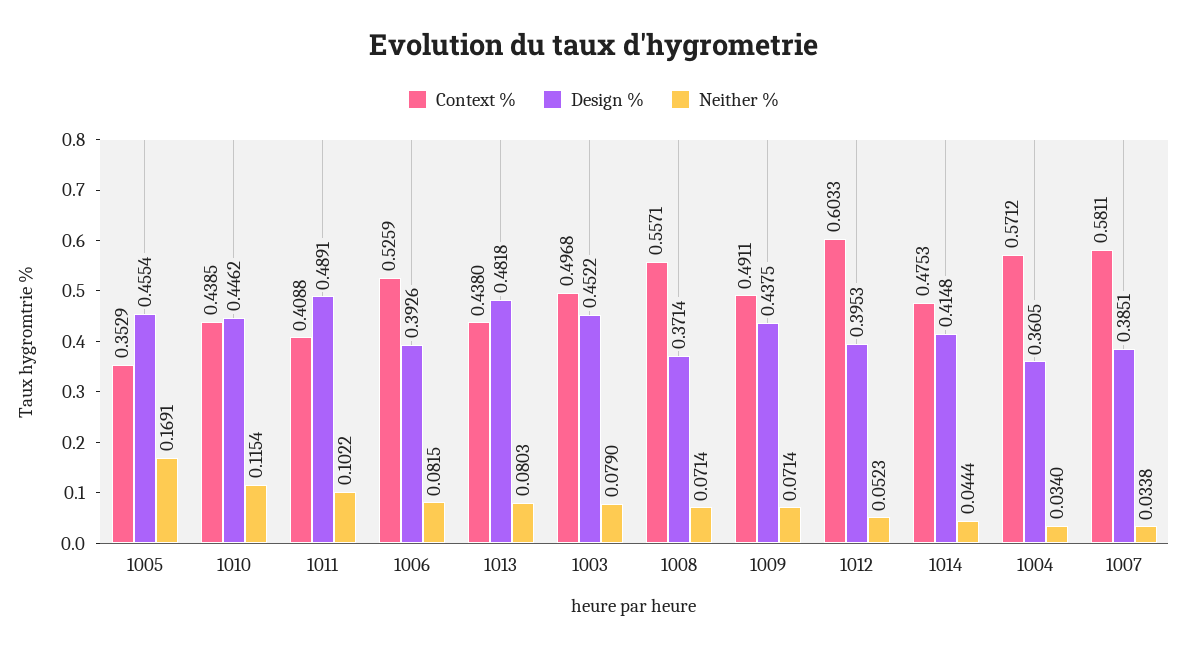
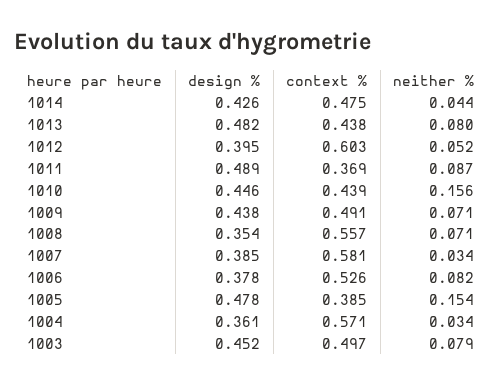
  {
    "Context %": {
-     "1005": 0.3529,
+     "1005": 0.385,
      "1010": 0.4385,
-     "1011": 0.4088,
+     "1011": 0.369,
      "1006": 0.5259,
      "1013": 0.438,
      "1003": 0.4968,
      "1008": 0.5571,
      "1009": 0.4911,
      "1012": 0.6033,
      "1014": 0.4753,
      "1004": 0.5712,
      "1007": 0.5811
    },
    "Design %": {
-     "1005": 0.4554,
+     "1005": 0.478,
      "1010": 0.4462,
      "1011": 0.4891,
-     "1006": 0.3926,
+     "1006": 0.378,
      "1013": 0.4818,
      "1003": 0.4522,
-     "1008": 0.3714,
+     "1008": 0.354,
      "1009": 0.4375,
      "1012": 0.3953,
-     "1014": 0.4148,
+     "1014": 0.426,
      "1004": 0.3605,
      "1007": 0.3851
    },
    "Neither %": {
-     "1005": 0.1691,
+     "1005": 0.154,
-     "1010": 0.1154,
+     "1010": 0.156,
-     "1011": 0.1022,
+     "1011": 0.087,
      "1006": 0.0815,
      "1013": 0.0803,
      "1003": 0.079,
      "1008": 0.0714,
      "1009": 0.0714,
      "1012": 0.0523,
      "1014": 0.0444,
      "1004": 0.034,
      "1007": 0.0338
    }
  }

